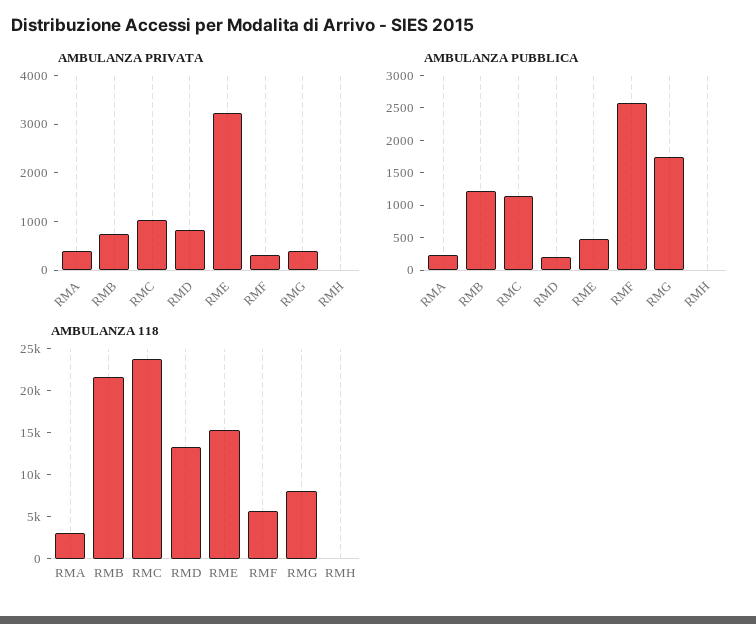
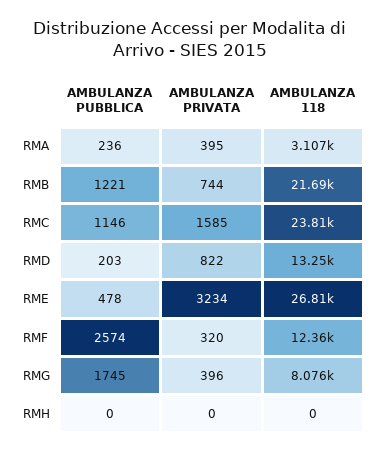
  {
    "AMBULANZA PRIVATA": {
      "RMA": 395,
      "RMB": 744,
-     "RMC": 1000,
+     "RMC": 1585,
      "RMD": 822,
      "RME": 3234,
      "RMF": 320,
      "RMG": 396,
      "RMH": 0
    },
    "AMBULANZA PUBBLICA": {
      "RMA": 236,
      "RMB": 1221,
      "RMC": 1146,
      "RMD": 203,
      "RME": 478,
      "RMF": 2574,
      "RMG": 1745,
      "RMH": 0
    },
    "AMBULANZA 118": {
      "RMA": 3107,
      "RMB": 21690,
      "RMC": 23810,
      "RMD": 13250,
-     "RME": 15000,
+     "RME": 26810,
-     "RMF": 6000,
+     "RMF": 12360,
      "RMG": 8076,
      "RMH": 0
    }
  }

